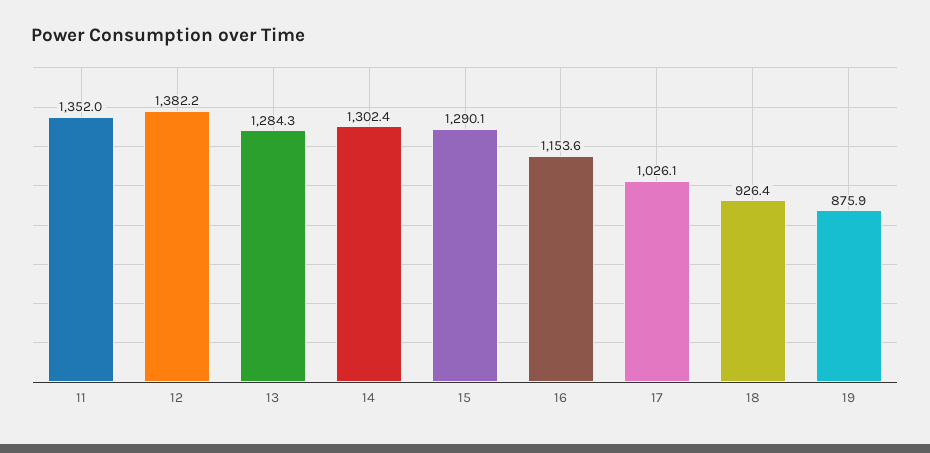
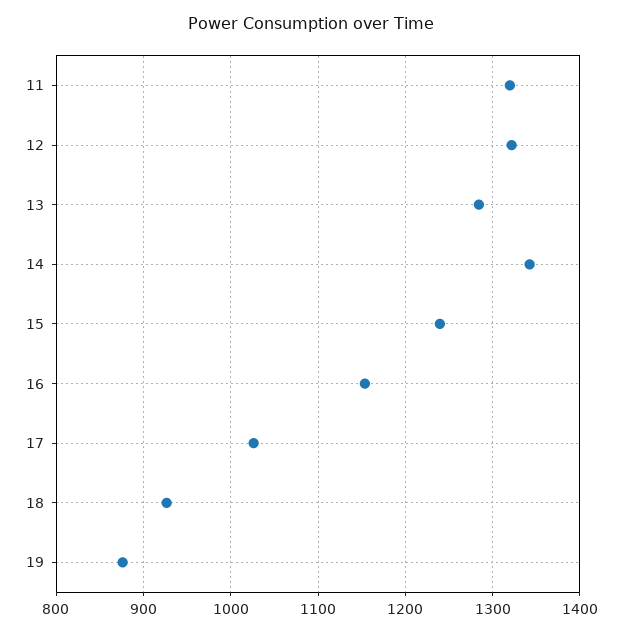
  {
-   "11": 1352,
+   "11": 1320,
-   "12": 1382.2,
+   "12": 1320,
    "13": 1284.3,
-   "14": 1302.4,
+   "14": 1340,
-   "15": 1290.1,
+   "15": 1240,
    "16": 1153.6,
    "17": 1026.1,
    "18": 926.4,
    "19": 875.9
  }

